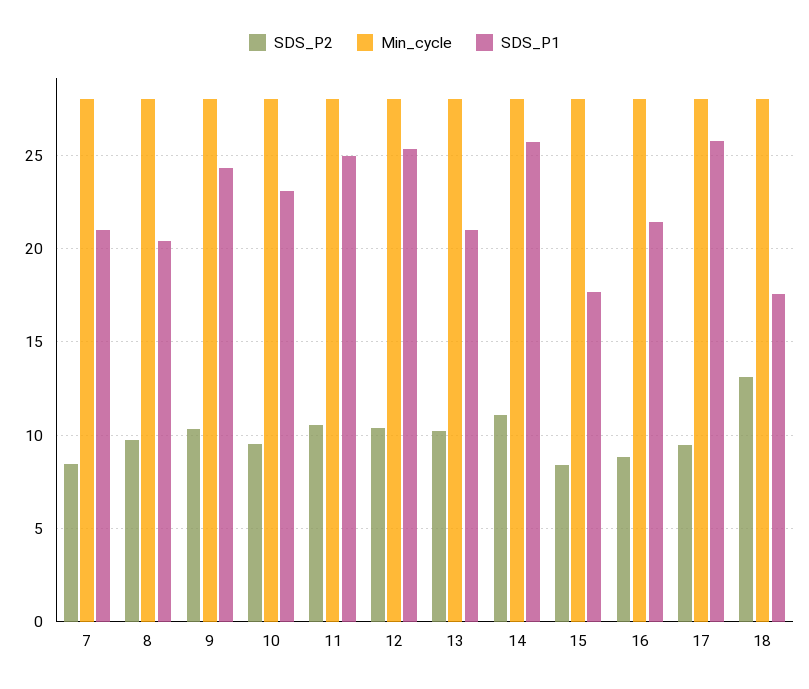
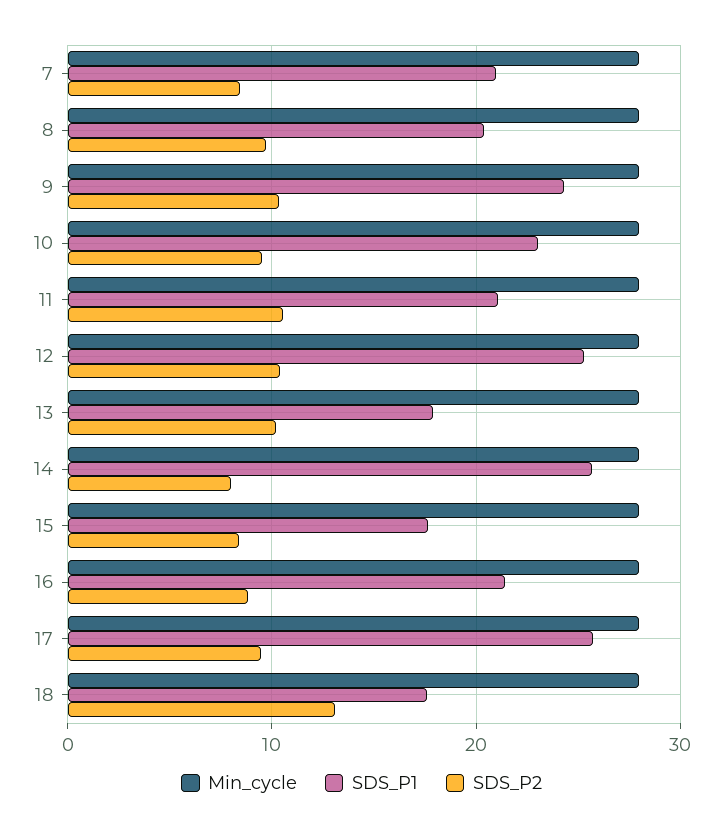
  {
    "SDS_P2": {
      "7": 8.5,
      "8": 9.5,
      "9": 10.5,
      "10": 9.5,
      "11": 10.5,
      "12": 10.5,
      "13": 10,
-     "14": 11,
+     "14": 8,
      "15": 8.5,
      "16": 9,
      "17": 9.5,
      "18": 13
    },
    "Min_cycle": {
      "7": 28,
      "8": 28,
      "9": 28,
      "10": 28,
      "11": 28,
      "12": 28,
      "13": 28,
      "14": 28,
      "15": 28,
      "16": 28,
      "17": 28,
      "18": 28
    },
    "SDS_P1": {
      "7": 21,
      "8": 20.5,
      "9": 24.5,
      "10": 23,
-     "11": 25,
+     "11": 21,
      "12": 25.5,
-     "13": 21,
+     "13": 18,
      "14": 25.5,
      "15": 17.5,
      "16": 21.5,
      "17": 26,
      "18": 17.5
    }
  }

